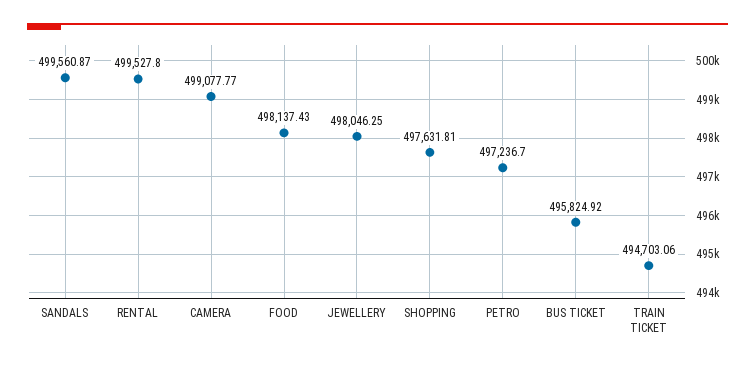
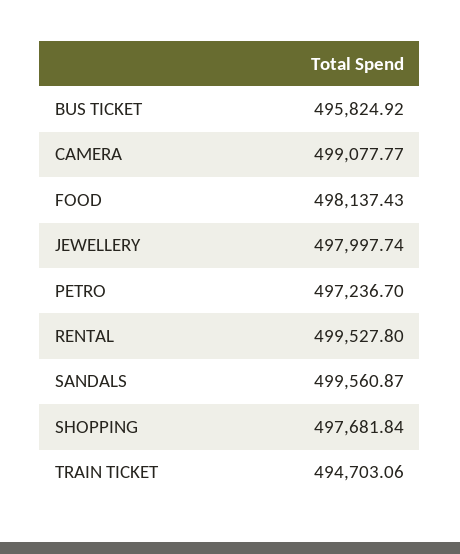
  {
    "SANDALS": 499560.87,
    "RENTAL": 499527.8,
    "CAMERA": 499077.77,
    "FOOD": 498137.43,
-   "JEWELLERY": 498046.25,
+   "JEWELLERY": 497997.74,
-   "SHOPPING": 497631.81,
+   "SHOPPING": 497681.84,
    "PETRO": 497236.7,
    "BUS TICKET": 495824.92,
    "TRAIN TICKET": 494703.06
  }

